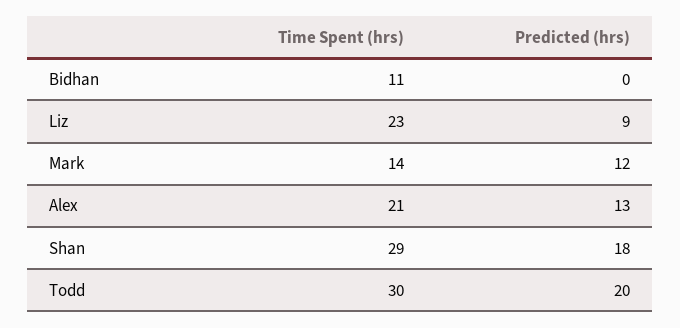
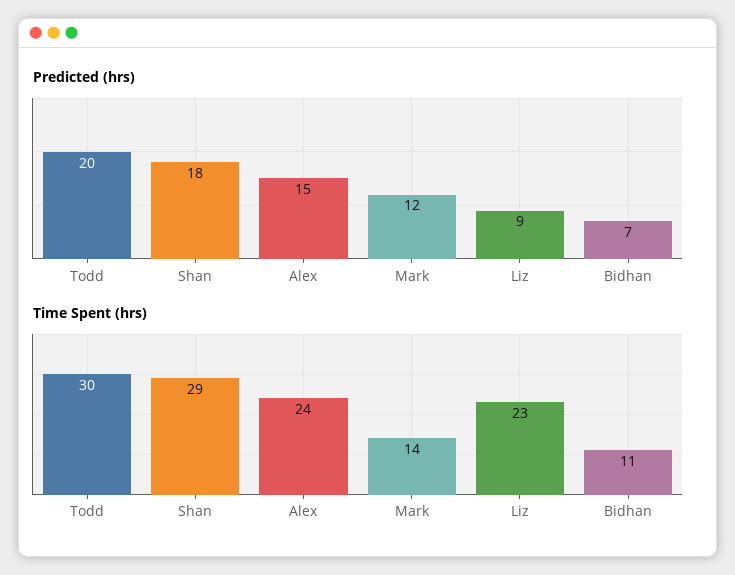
  {
    "Time Spent (hrs)": {
      "Bidhan": 11,
      "Liz": 23,
      "Mark": 14,
-     "Alex": 21,
+     "Alex": 24,
      "Shan": 29,
      "Todd": 30
    },
    "Predicted (hrs)": {
-     "Bidhan": 0,
+     "Bidhan": 7,
      "Liz": 9,
      "Mark": 12,
-     "Alex": 13,
+     "Alex": 15,
      "Shan": 18,
      "Todd": 20
    }
  }

